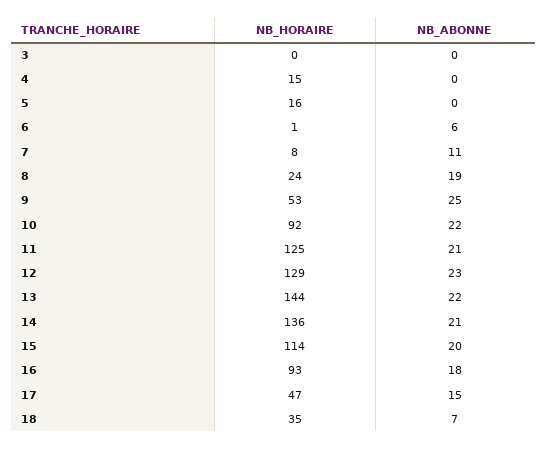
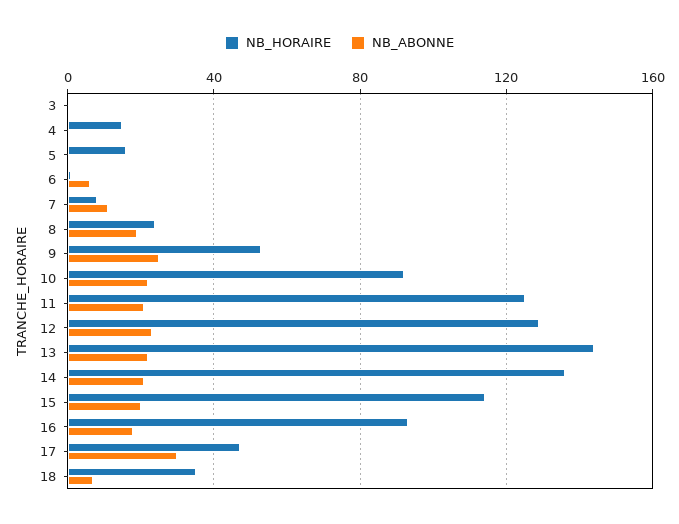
  {
    "NB_HORAIRE": {
      "3": 0,
      "4": 15,
      "5": 16,
      "6": 1,
      "7": 8,
      "8": 24,
      "9": 53,
      "10": 92,
      "11": 125,
      "12": 129,
      "13": 144,
      "14": 136,
      "15": 114,
      "16": 93,
      "17": 47,
      "18": 35
    },
    "NB_ABONNE": {
      "3": 0,
      "4": 0,
      "5": 0,
      "6": 6,
      "7": 11,
      "8": 19,
      "9": 25,
      "10": 22,
      "11": 21,
      "12": 23,
      "13": 22,
      "14": 21,
      "15": 20,
      "16": 18,
-     "17": 15,
+     "17": 30,
      "18": 7
    }
  }

